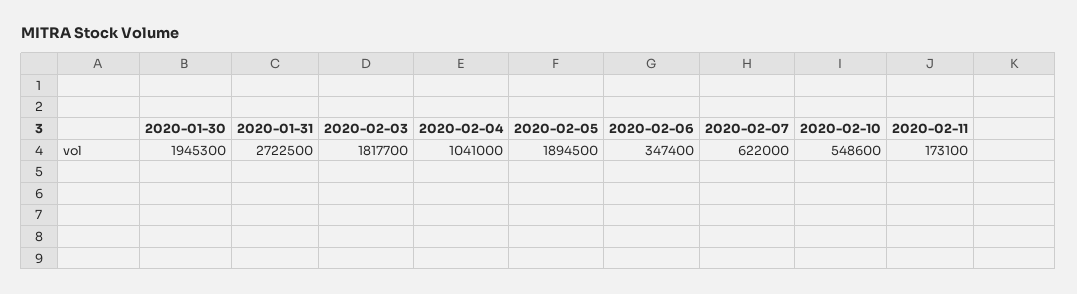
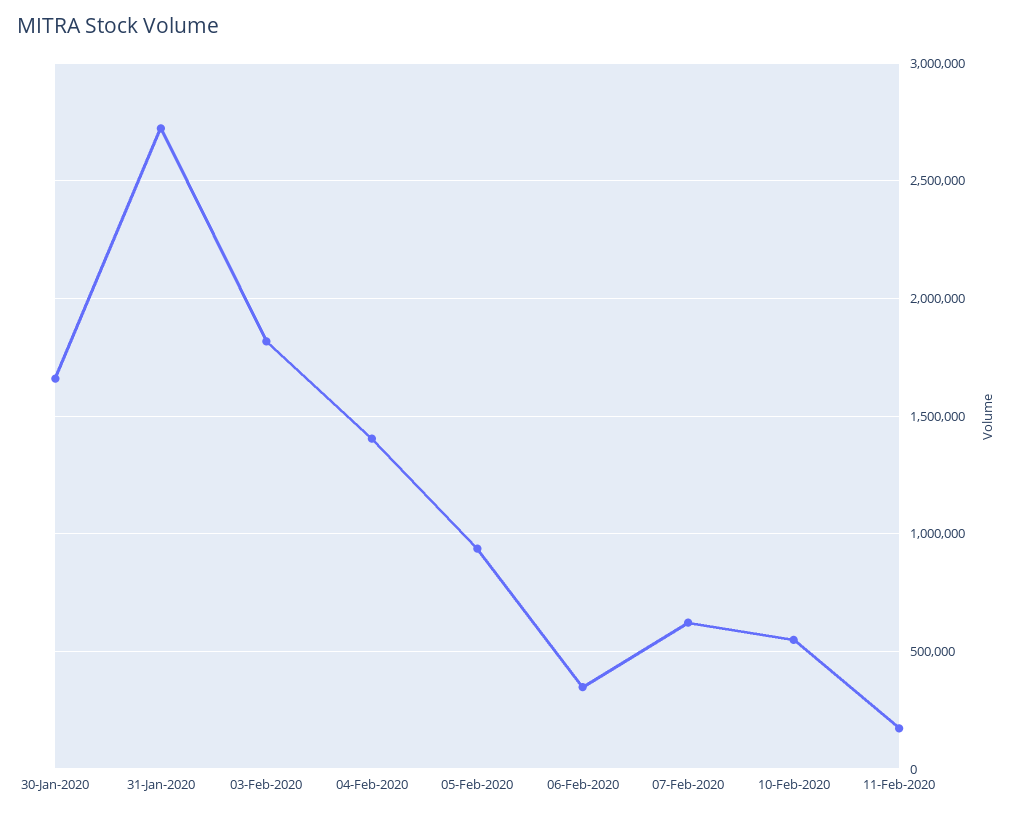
  {
-   "2020-01-30": 1945300,
+   "2020-01-30": 1650000,
    "2020-01-31": 2722500,
    "2020-02-03": 1817700,
-   "2020-02-04": 1041000,
+   "2020-02-04": 1400000,
-   "2020-02-05": 1894500,
+   "2020-02-05": 950000,
    "2020-02-06": 347400,
    "2020-02-07": 622000,
    "2020-02-10": 548600,
    "2020-02-11": 173100
  }

